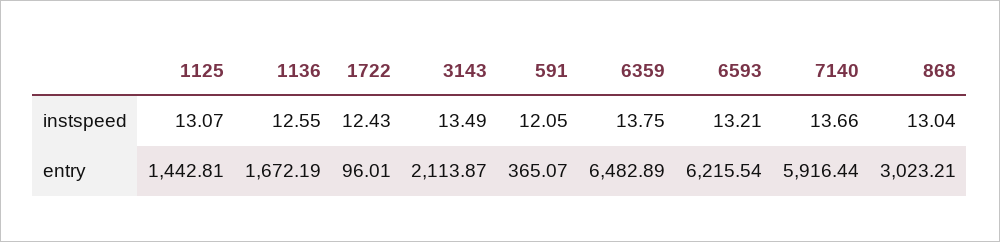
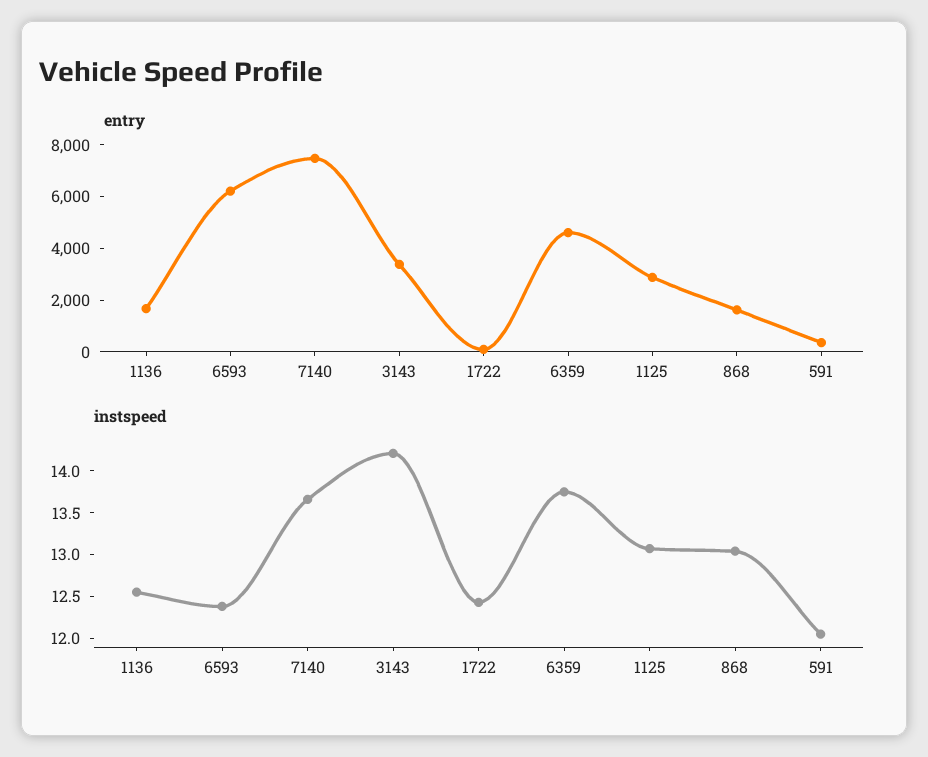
  {
    "instspeed": {
      "1125": 13.07,
      "1136": 12.55,
      "1722": 12.43,
-     "3143": 13.49,
+     "3143": 14.2,
      "591": 12.05,
      "6359": 13.75,
-     "6593": 13.21,
+     "6593": 12.4,
      "7140": 13.66,
      "868": 13.04
    },
    "entry": {
-     "1125": 1442.81,
+     "1125": 3000,
      "1136": 1672.19,
      "1722": 96.01,
-     "3143": 2113.87,
+     "3143": 3500,
      "591": 365.07,
-     "6359": 6482.89,
+     "6359": 4500,
      "6593": 6215.54,
-     "7140": 5916.44,
+     "7140": 7500,
-     "868": 3023.21
+     "868": 1500
    }
  }

